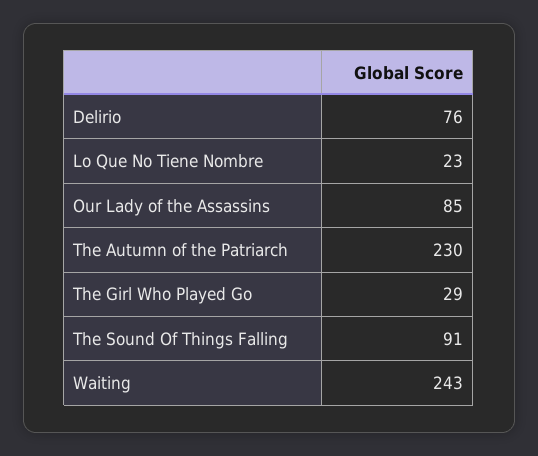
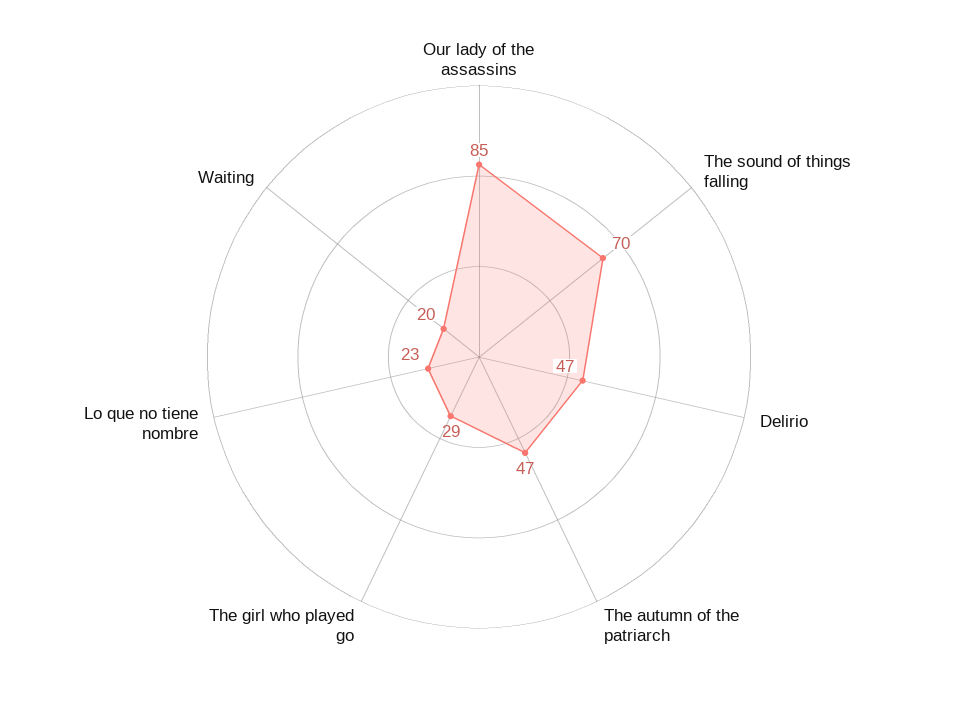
  {
-   "Delirio": 76,
+   "Delirio": 47,
    "Lo Que No Tiene Nombre": 23,
    "Our Lady of the Assassins": 85,
-   "The Autumn of the Patriarch": 230,
+   "The Autumn of the Patriarch": 47,
    "The Girl Who Played Go": 29,
-   "The Sound Of Things Falling": 91,
+   "The Sound Of Things Falling": 70,
-   "Waiting": 243
+   "Waiting": 20
  }

